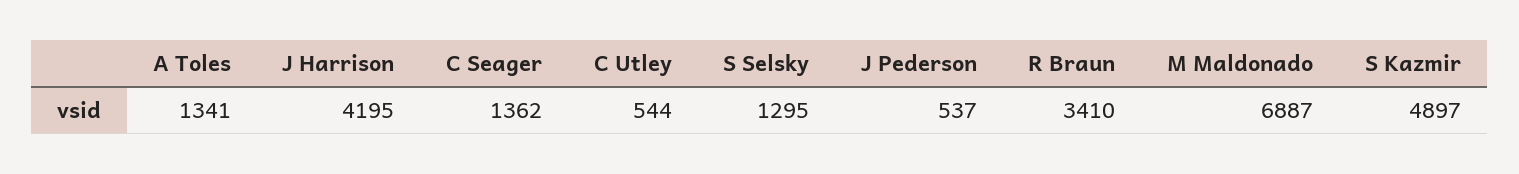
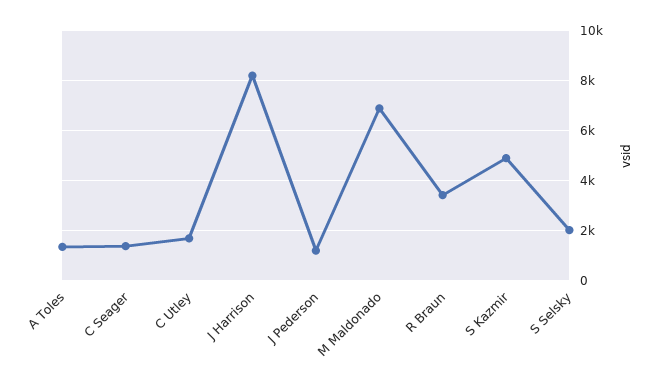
  {
    "A Toles": 1341,
-   "J Harrison": 4195,
+   "J Harrison": 8250,
    "C Seager": 1362,
-   "C Utley": 544,
+   "C Utley": 1750,
-   "S Selsky": 1295,
+   "S Selsky": 2000,
-   "J Pederson": 537,
+   "J Pederson": 1250,
    "R Braun": 3410,
    "M Maldonado": 6887,
    "S Kazmir": 4897
  }

